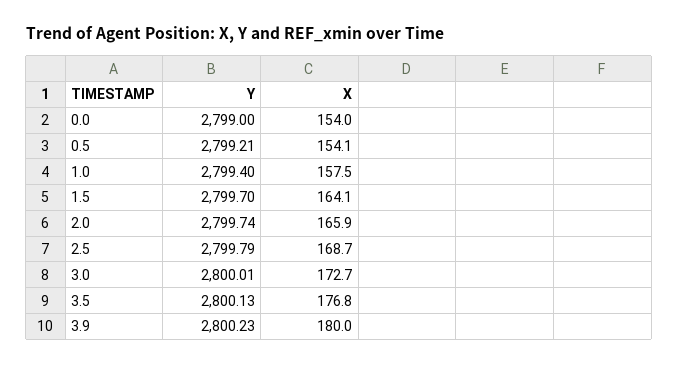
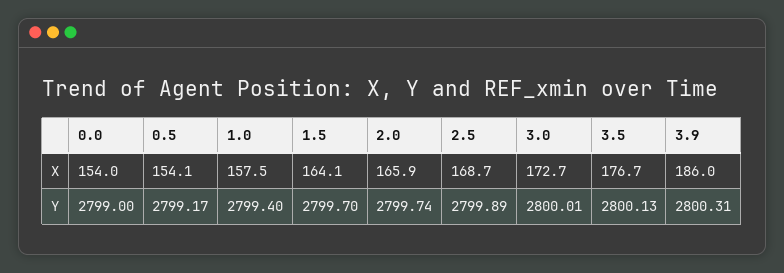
  {
    "Y": {
      "0.0": 2799,
-     "0.5": 2799.21,
+     "0.5": 2799.17,
      "1.0": 2799.4,
      "1.5": 2799.7,
      "2.0": 2799.74,
-     "2.5": 2799.79,
+     "2.5": 2799.89,
      "3.0": 2800.01,
      "3.5": 2800.13,
-     "3.9": 2800.23
+     "3.9": 2800.31
    },
    "X": {
      "0.0": 154,
      "0.5": 154.1,
      "1.0": 157.5,
      "1.5": 164.1,
      "2.0": 165.9,
      "2.5": 168.7,
      "3.0": 172.7,
-     "3.5": 176.8,
+     "3.5": 176.7,
-     "3.9": 180
+     "3.9": 186
    }
  }

